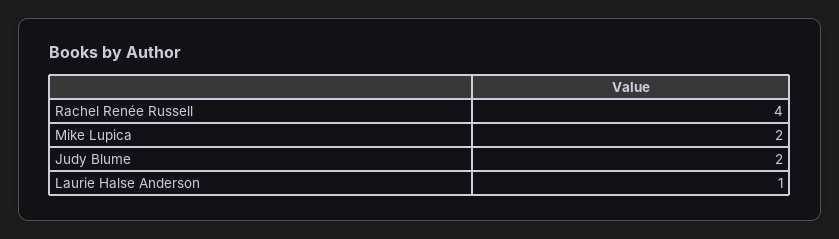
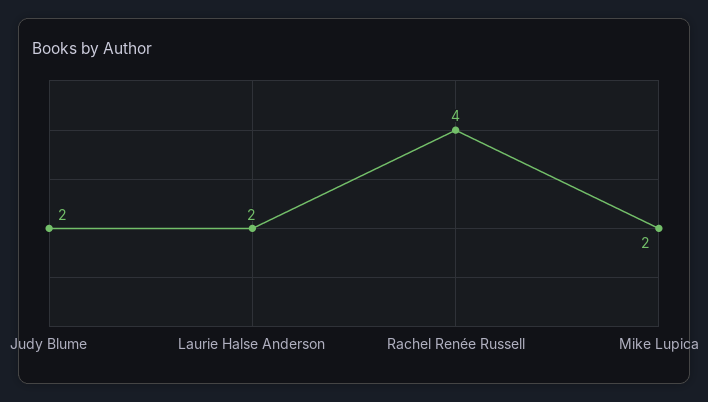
  {
    "Rachel Renée Russell": 4,
    "Mike Lupica": 2,
    "Judy Blume": 2,
-   "Laurie Halse Anderson": 1
+   "Laurie Halse Anderson": 2
  }

